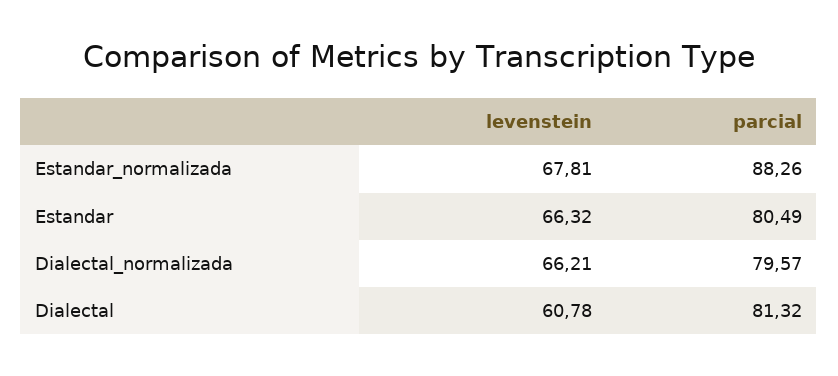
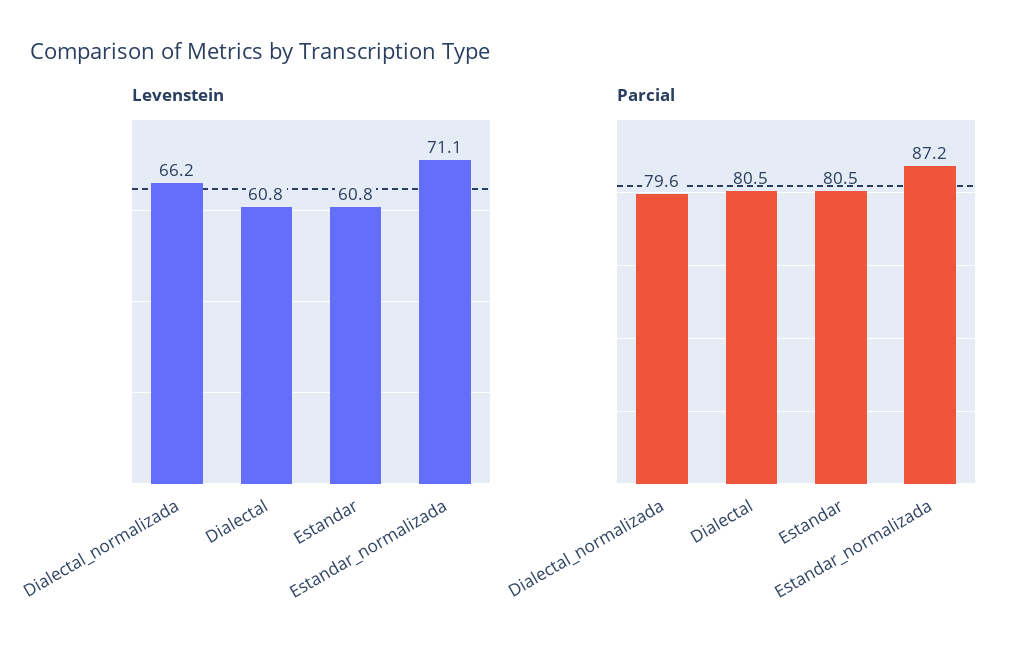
  {
    "levenstein": {
-     "Estandar_normalizada": 67.81,
+     "Estandar_normalizada": 71.1,
-     "Estandar": 66.32,
+     "Estandar": 60.8,
      "Dialectal_normalizada": 66.21,
      "Dialectal": 60.78
    },
    "parcial": {
-     "Estandar_normalizada": 88.26,
+     "Estandar_normalizada": 87.2,
      "Estandar": 80.49,
      "Dialectal_normalizada": 79.57,
-     "Dialectal": 81.32
+     "Dialectal": 80.5
    }
  }

